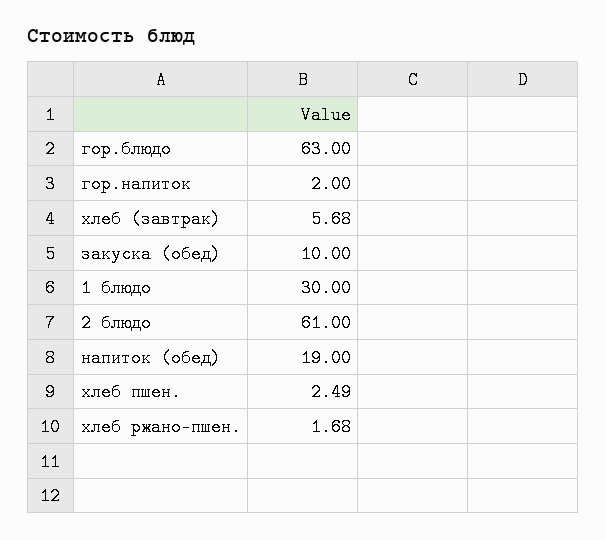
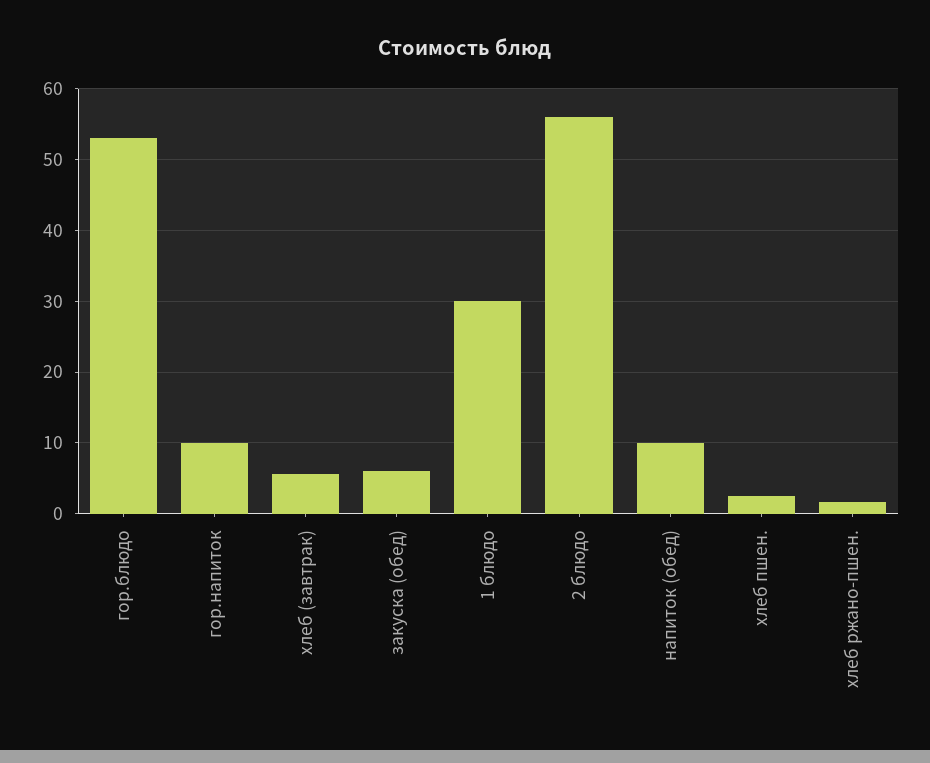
  {
-   "гор.блюдо": 63,
+   "гор.блюдо": 53,
-   "гор.напиток": 2,
+   "гор.напиток": 10,
    "хлеб (завтрак)": 5.68,
-   "закуска (обед)": 10,
+   "закуска (обед)": 6,
    "1 блюдо": 30,
-   "2 блюдо": 61,
+   "2 блюдо": 56,
-   "напиток (обед)": 19,
+   "напиток (обед)": 10,
    "хлеб пшен.": 2.49,
    "хлеб ржано-пшен.": 1.68
  }

